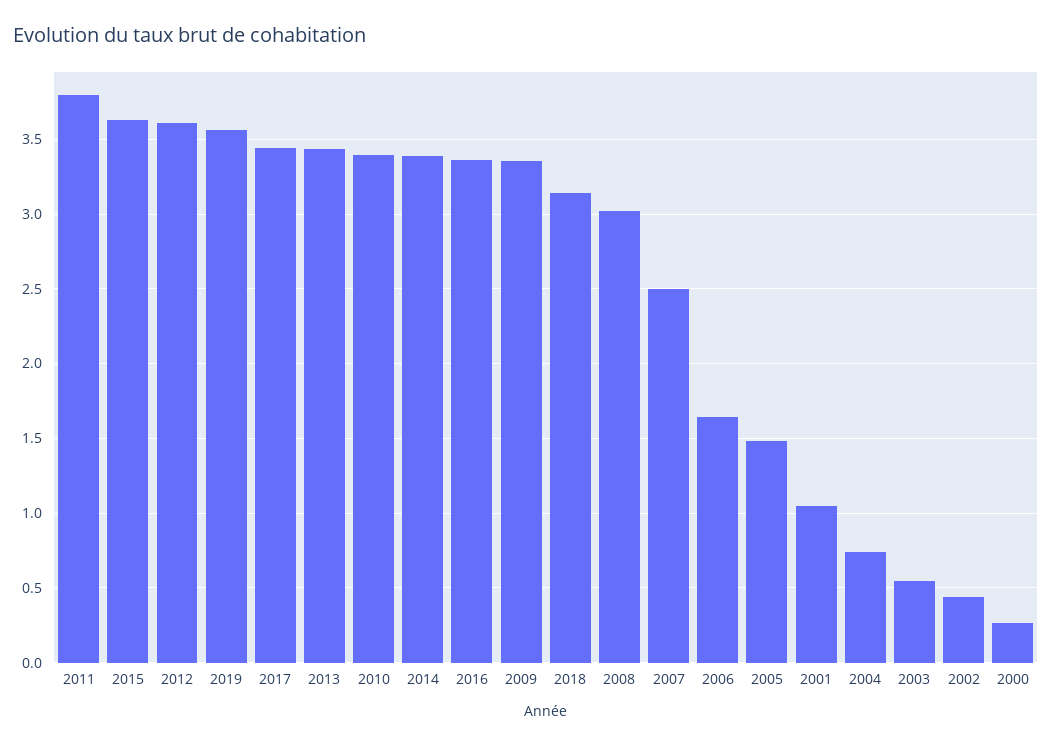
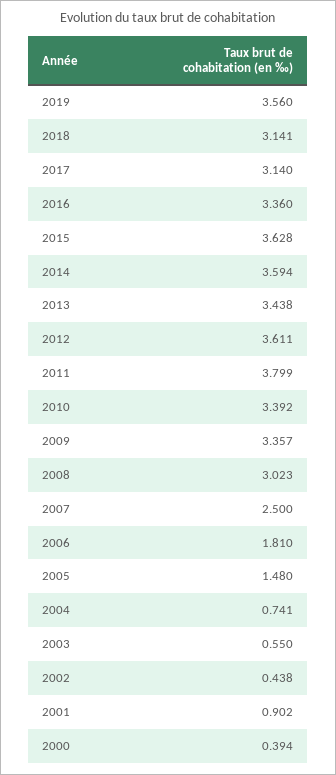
  {
    "2011": 3.799,
    "2015": 3.628,
    "2012": 3.611,
    "2019": 3.56,
-   "2017": 3.45,
+   "2017": 3.14,
    "2013": 3.438,
    "2010": 3.392,
-   "2014": 3.4,
+   "2014": 3.594,
    "2016": 3.36,
    "2009": 3.357,
    "2018": 3.141,
    "2008": 3.023,
    "2007": 2.5,
-   "2006": 1.65,
+   "2006": 1.81,
    "2005": 1.48,
-   "2001": 1.05,
+   "2001": 0.902,
    "2004": 0.741,
    "2003": 0.55,
    "2002": 0.438,
-   "2000": 0.25
+   "2000": 0.394
  }

